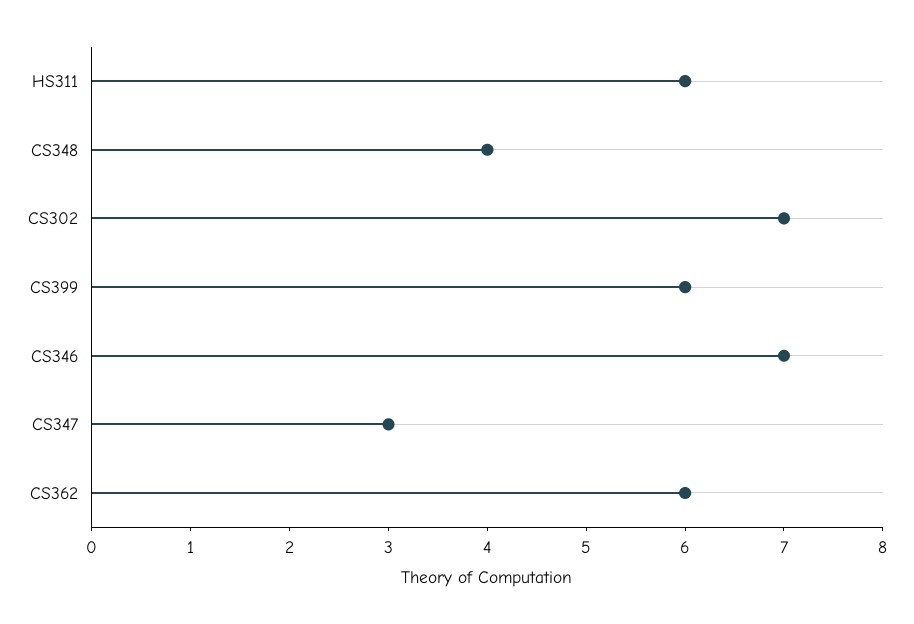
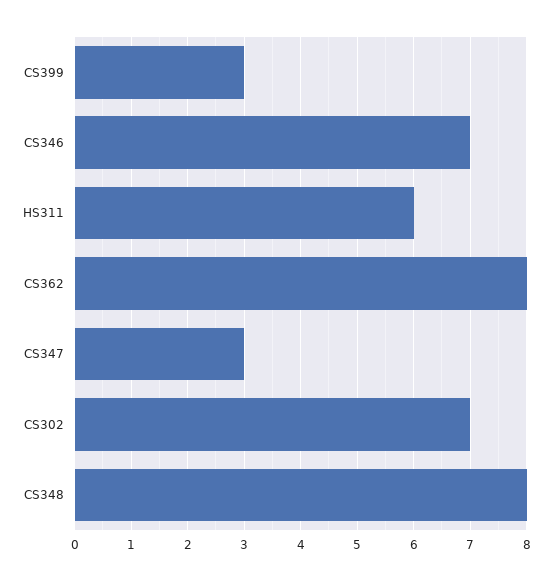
  {
    "HS311": 6,
-   "CS348": 4,
+   "CS348": 8,
    "CS302": 7,
-   "CS399": 6,
+   "CS399": 3,
    "CS346": 7,
    "CS347": 3,
-   "CS362": 6
+   "CS362": 8
  }

